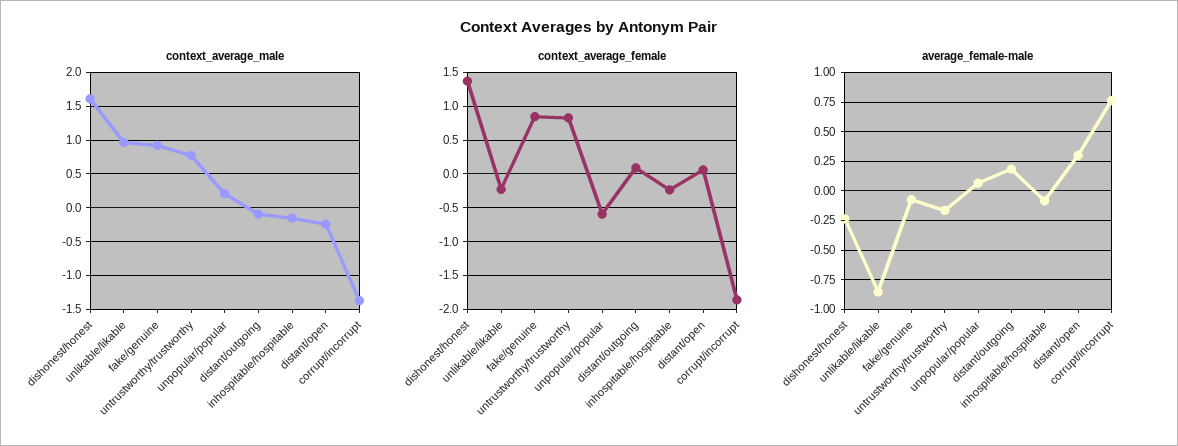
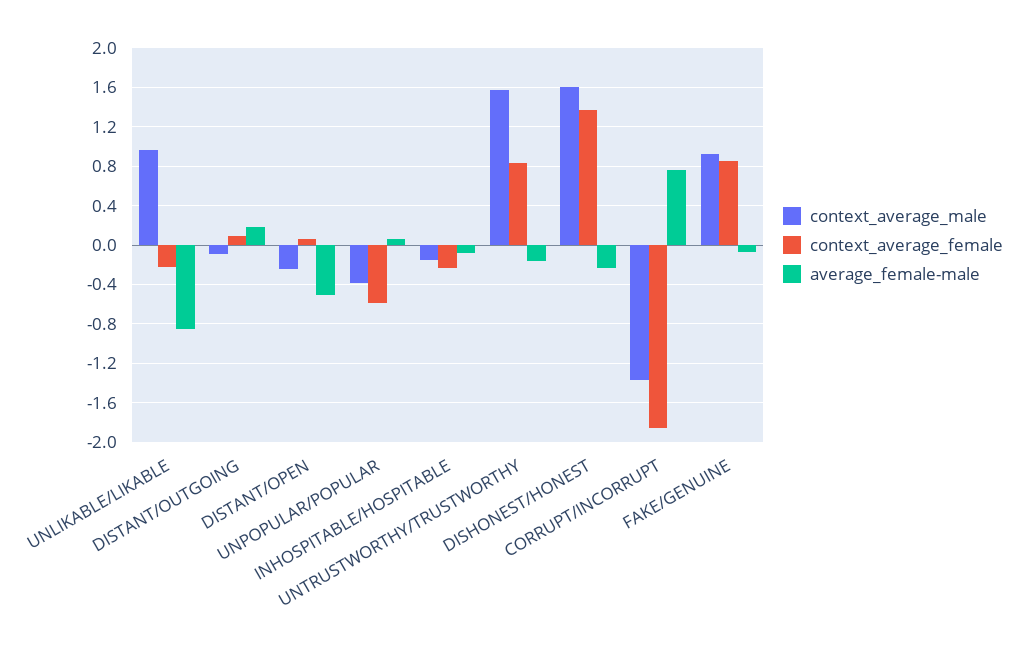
  {
    "context_average_male": {
      "dishonest/honest": 1.6,
      "unlikable/likable": 1,
      "fake/genuine": 0.9,
-     "untrustworthy/trustworthy": 0.8,
+     "untrustworthy/trustworthy": 1.6,
-     "unpopular/popular": 0.2,
+     "unpopular/popular": -0.4,
      "distant/outgoing": -0.1,
      "inhospitable/hospitable": -0.2,
      "distant/open": -0.2,
      "corrupt/incorrupt": -1.4
    },
    "context_average_female": {
      "dishonest/honest": 1.4,
      "unlikable/likable": -0.2,
      "fake/genuine": 0.8,
      "untrustworthy/trustworthy": 0.8,
      "unpopular/popular": -0.6,
      "distant/outgoing": 0.1,
      "inhospitable/hospitable": -0.2,
      "distant/open": 0.1,
      "corrupt/incorrupt": -1.9
    },
    "average_female-male": {
      "dishonest/honest": -0.2,
      "unlikable/likable": -0.9,
      "fake/genuine": -0.1,
      "untrustworthy/trustworthy": -0.2,
      "unpopular/popular": 0.1,
      "distant/outgoing": 0.2,
      "inhospitable/hospitable": -0.1,
-     "distant/open": 0.25,
+     "distant/open": -0.5,
      "corrupt/incorrupt": 0.8
    }
  }

